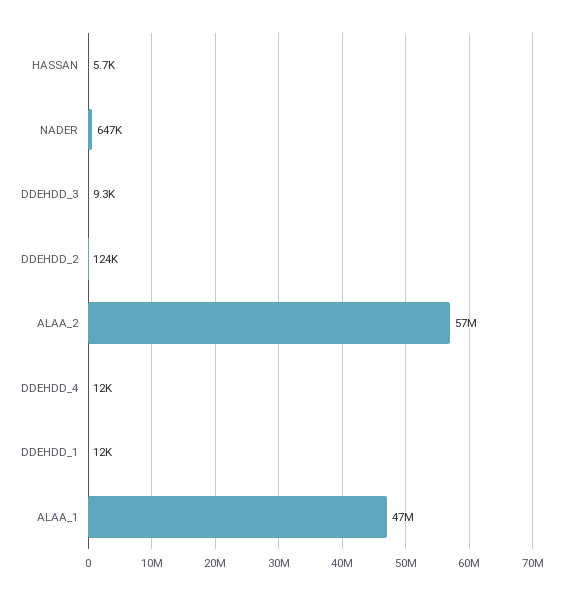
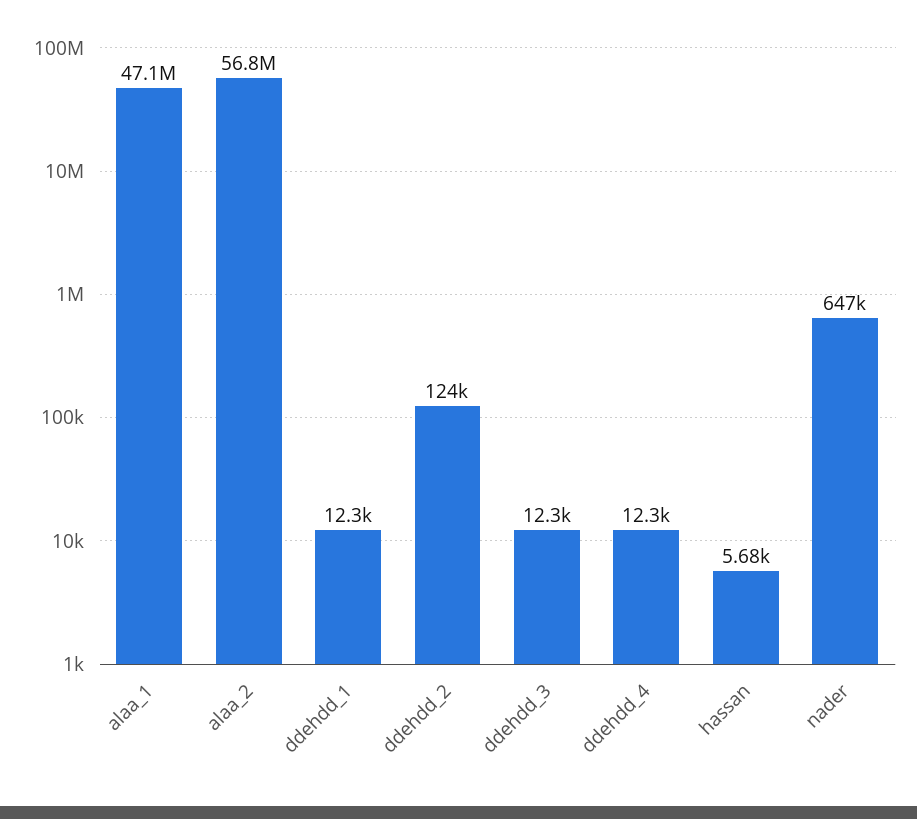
  {
    "HASSAN": 5680,
    "NADER": 647000,
-   "DDEHDD_3": 9300,
+   "DDEHDD_3": 12300,
    "DDEHDD_2": 124000,
    "ALAA_2": 56800000,
    "DDEHDD_4": 12300,
    "DDEHDD_1": 12300,
    "ALAA_1": 47100000
  }

